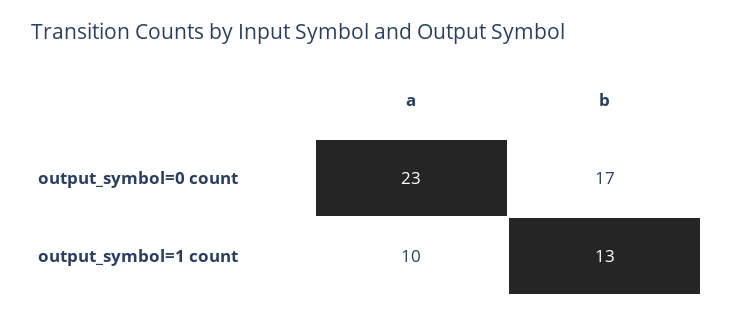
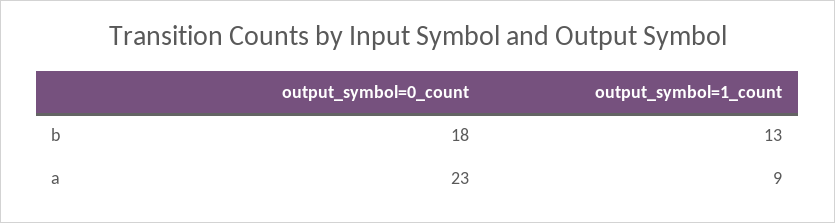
  {
    "a": {
      "output_symbol=0 count": 23,
-     "output_symbol=1 count": 10
+     "output_symbol=1 count": 9
    },
    "b": {
-     "output_symbol=0 count": 17,
+     "output_symbol=0 count": 18,
      "output_symbol=1 count": 13
    }
  }

